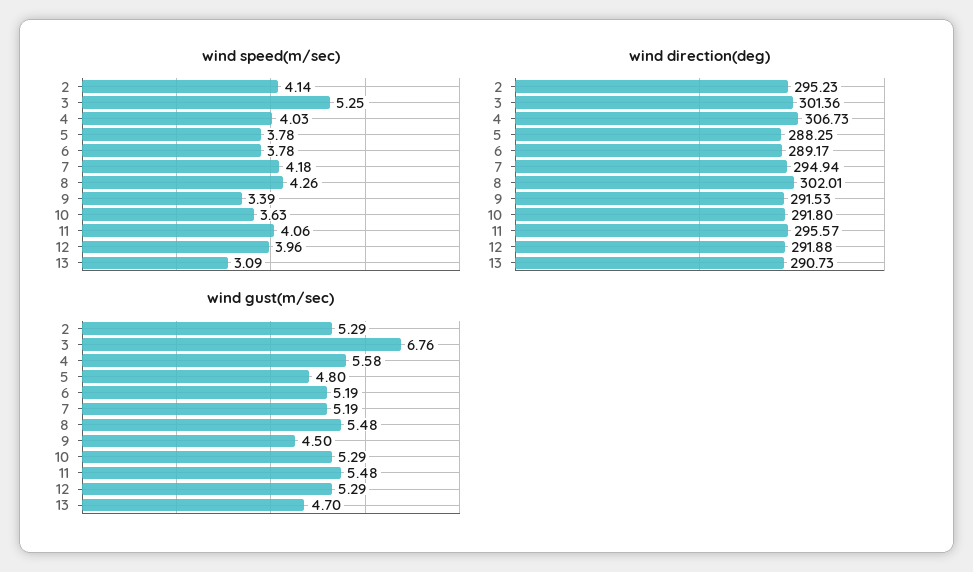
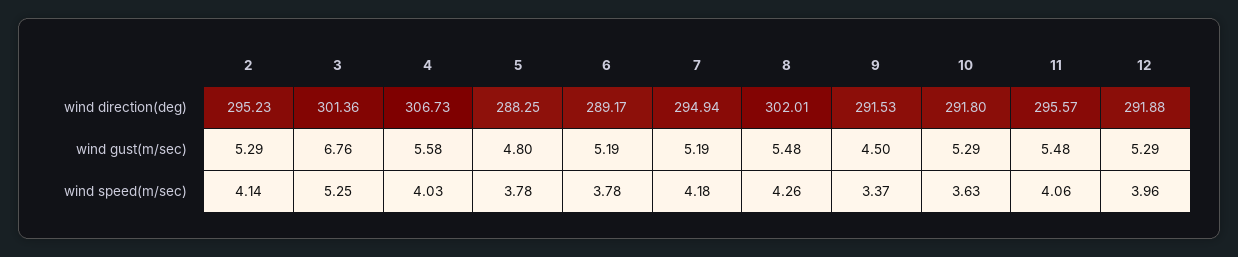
  {
    "wind speed(m/sec)": {
      "2": 4.14,
      "3": 5.25,
      "4": 4.03,
      "5": 3.78,
      "6": 3.78,
      "7": 4.18,
      "8": 4.26,
-     "9": 3.39,
+     "9": 3.37,
      "10": 3.63,
      "11": 4.06,
-     "12": 3.96,
+     "12": 3.96
-     "13": 3.09
    },
    "wind direction(deg)": {
      "2": 295.23,
      "3": 301.36,
      "4": 306.73,
      "5": 288.25,
      "6": 289.17,
      "7": 294.94,
      "8": 302.01,
      "9": 291.53,
      "10": 291.8,
      "11": 295.57,
-     "12": 291.88,
+     "12": 291.88
-     "13": 290.73
    },
    "wind gust(m/sec)": {
      "2": 5.29,
      "3": 6.76,
      "4": 5.58,
      "5": 4.8,
      "6": 5.19,
      "7": 5.19,
      "8": 5.48,
      "9": 4.5,
      "10": 5.29,
      "11": 5.48,
-     "12": 5.29,
+     "12": 5.29
-     "13": 4.7
    }
  }

